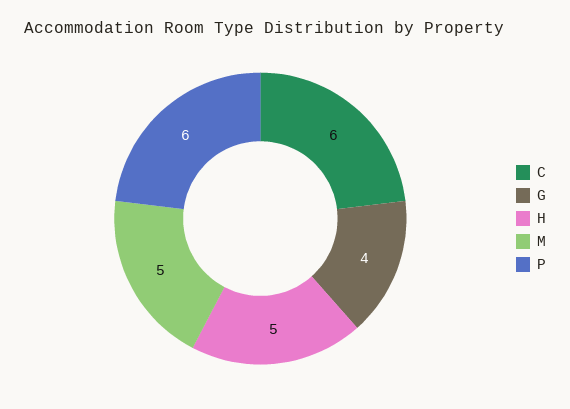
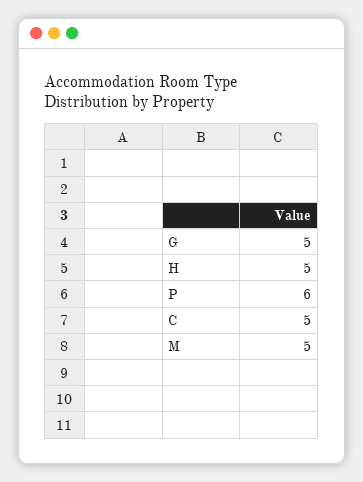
  {
-   "C": 6,
+   "C": 5,
-   "G": 4,
+   "G": 5,
    "H": 5,
    "M": 5,
    "P": 6
  }

